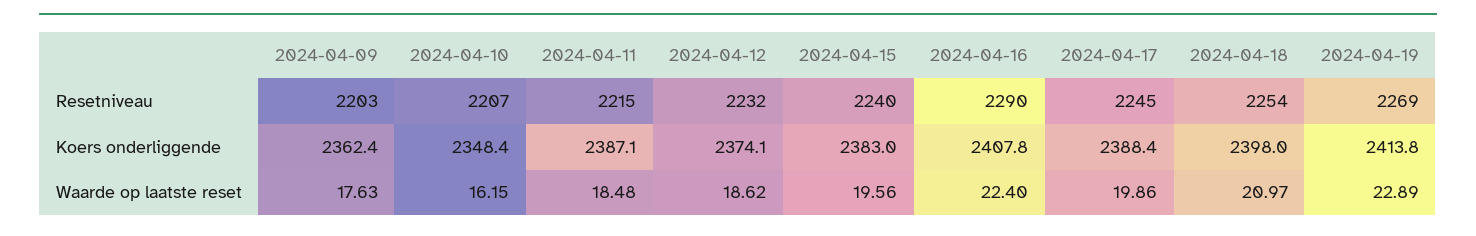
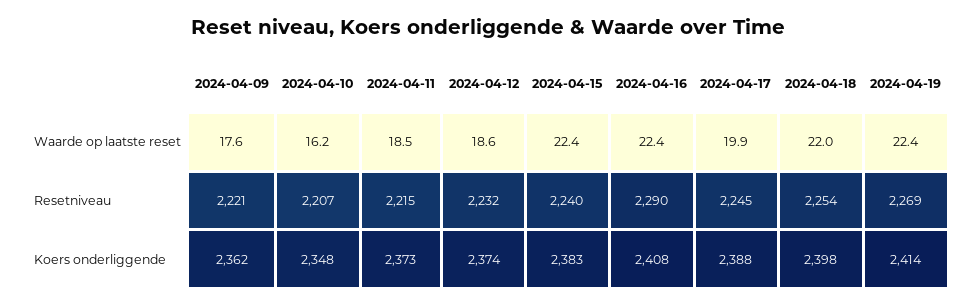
  {
    "2024-04-09": {
-     "Resetniveau": 2203,
+     "Resetniveau": 2221,
      "Koers onderliggende": 2362.4,
      "Waarde op laatste reset": 17.63
    },
    "2024-04-10": {
      "Resetniveau": 2207,
      "Koers onderliggende": 2348.4,
      "Waarde op laatste reset": 16.15
    },
    "2024-04-11": {
      "Resetniveau": 2215,
-     "Koers onderliggende": 2387.1,
+     "Koers onderliggende": 2373,
      "Waarde op laatste reset": 18.48
    },
    "2024-04-12": {
      "Resetniveau": 2232,
      "Koers onderliggende": 2374.1,
      "Waarde op laatste reset": 18.62
    },
    "2024-04-15": {
      "Resetniveau": 2240,
      "Koers onderliggende": 2383,
-     "Waarde op laatste reset": 19.56
+     "Waarde op laatste reset": 22.4
    },
    "2024-04-16": {
      "Resetniveau": 2290,
      "Koers onderliggende": 2407.8,
      "Waarde op laatste reset": 22.4
    },
    "2024-04-17": {
      "Resetniveau": 2245,
      "Koers onderliggende": 2388.4,
      "Waarde op laatste reset": 19.86
    },
    "2024-04-18": {
      "Resetniveau": 2254,
      "Koers onderliggende": 2398,
-     "Waarde op laatste reset": 20.97
+     "Waarde op laatste reset": 22
    },
    "2024-04-19": {
      "Resetniveau": 2269,
      "Koers onderliggende": 2413.8,
-     "Waarde op laatste reset": 22.89
+     "Waarde op laatste reset": 22.4
    }
  }

